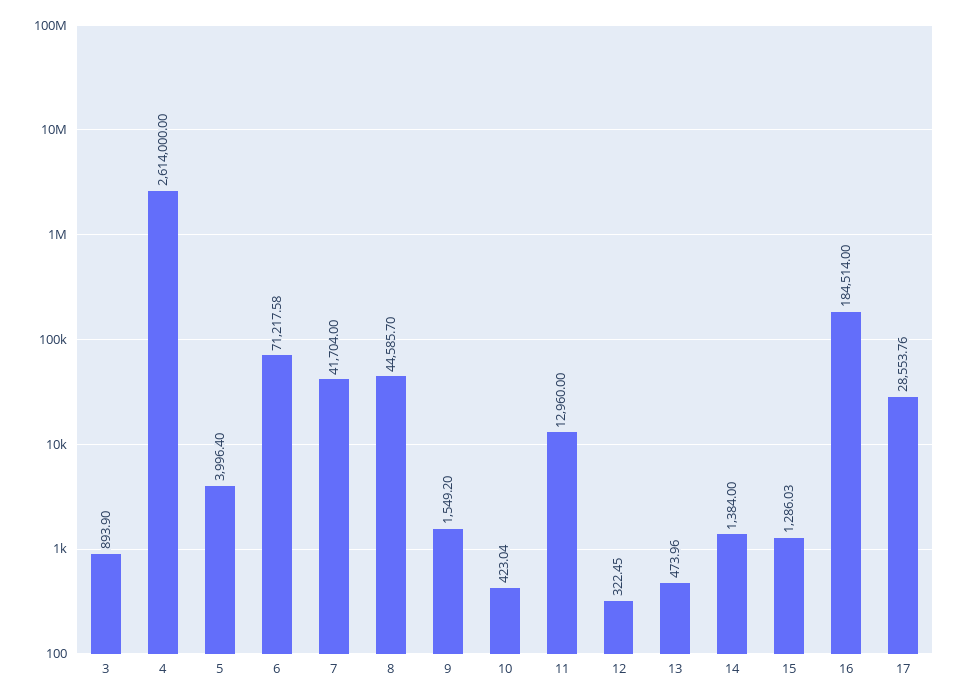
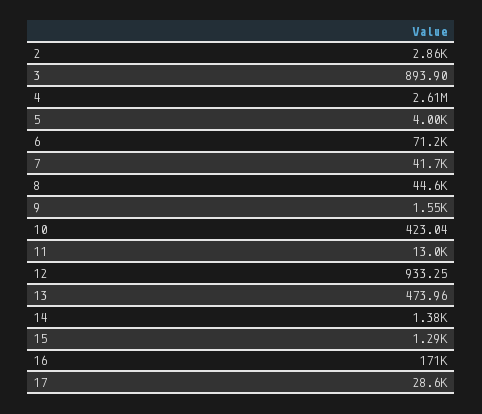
  {
    "3": 893.9,
    "4": 2614000,
    "5": 3996.4,
    "6": 71217.58,
    "7": 41704,
    "8": 44585.7,
    "9": 1549.2,
    "10": 423.04,
    "11": 12960,
-   "12": 322.45,
+   "12": 933.25,
    "13": 473.96,
    "14": 1384,
    "15": 1286.03,
-   "16": 184514,
+   "16": 171000,
-   "17": 28553.76
+   "17": 28553.76,
+   "2": 2860
  }

